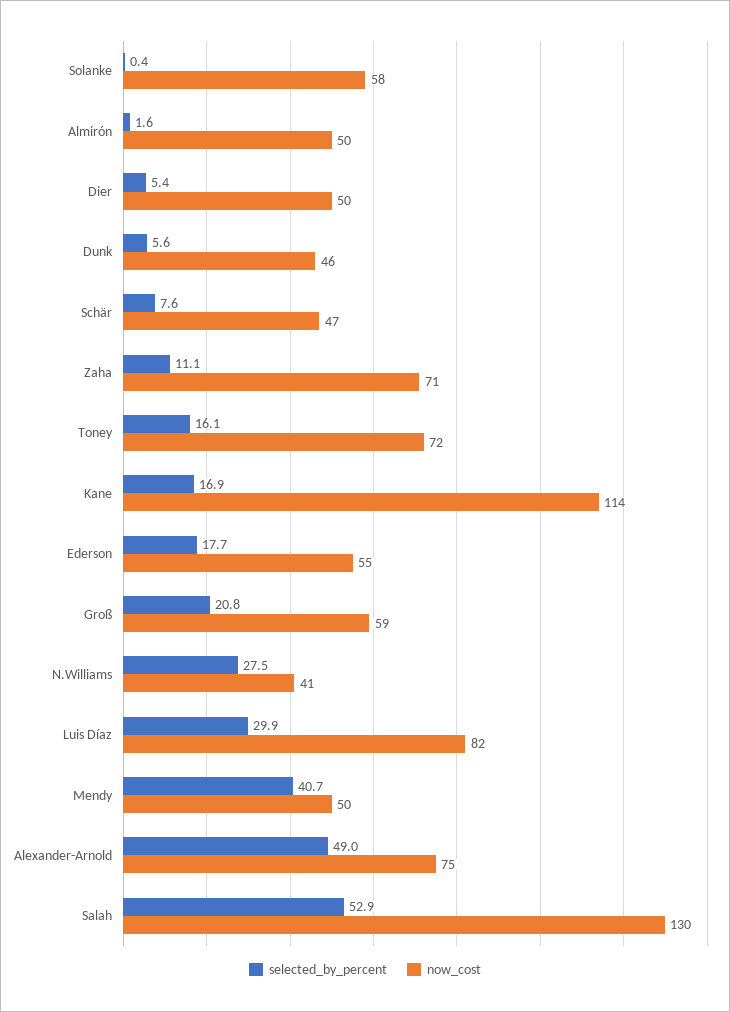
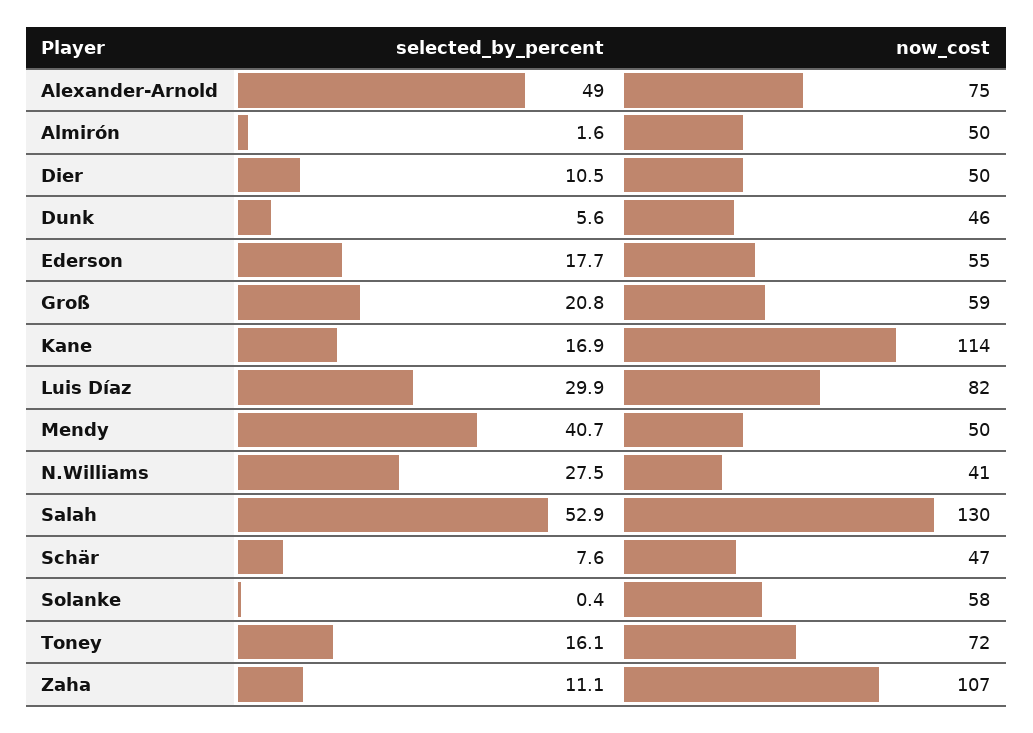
  {
    "selected_by_percent": {
      "Solanke": 0.4,
      "Almirón": 1.6,
-     "Dier": 5.4,
+     "Dier": 10.5,
      "Dunk": 5.6,
      "Schär": 7.6,
      "Zaha": 11.1,
      "Toney": 16.1,
      "Kane": 16.9,
      "Ederson": 17.7,
      "Groß": 20.8,
      "N.Williams": 27.5,
      "Luis Díaz": 29.9,
      "Mendy": 40.7,
      "Alexander-Arnold": 49,
      "Salah": 52.9
    },
    "now_cost": {
      "Solanke": 58,
      "Almirón": 50,
      "Dier": 50,
      "Dunk": 46,
      "Schär": 47,
-     "Zaha": 71,
+     "Zaha": 107,
      "Toney": 72,
      "Kane": 114,
      "Ederson": 55,
      "Groß": 59,
      "N.Williams": 41,
      "Luis Díaz": 82,
      "Mendy": 50,
      "Alexander-Arnold": 75,
      "Salah": 130
    }
  }

